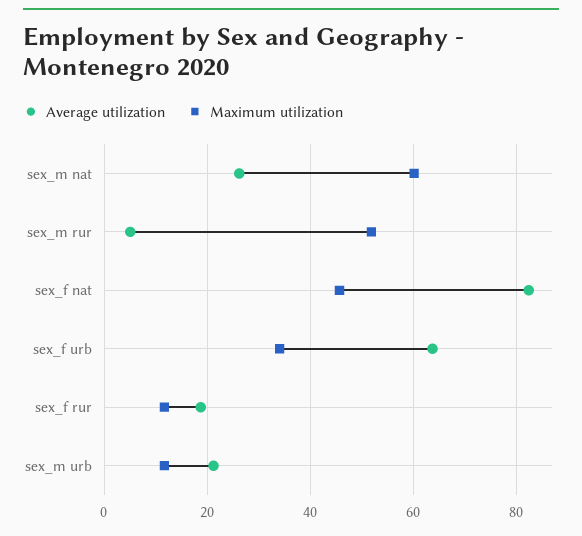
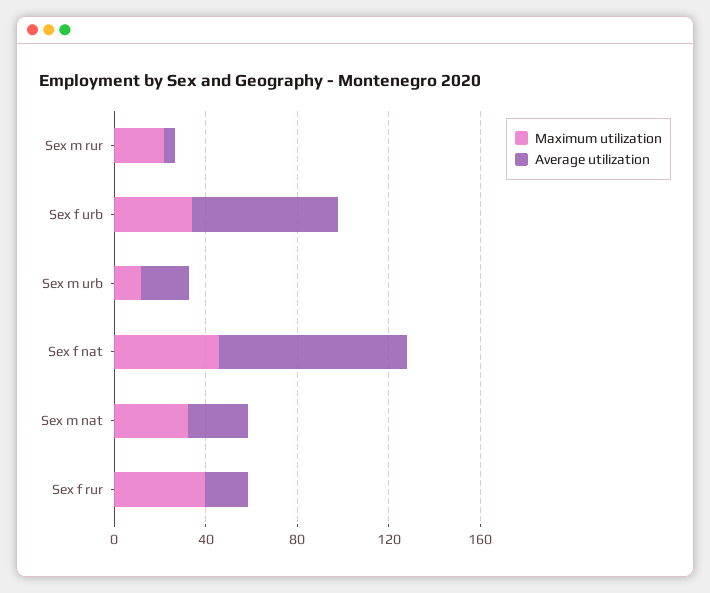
  {
    "Average utilization": {
      "sex_m nat": 26,
      "sex_m rur": 6,
      "sex_f nat": 82,
      "sex_f urb": 64,
      "sex_f rur": 18,
      "sex_m urb": 22
    },
    "Maximum utilization": {
-     "sex_m nat": 60,
+     "sex_m nat": 30,
-     "sex_m rur": 52,
+     "sex_m rur": 20,
      "sex_f nat": 46,
      "sex_f urb": 34,
-     "sex_f rur": 12,
+     "sex_f rur": 40,
      "sex_m urb": 12
    }
  }

